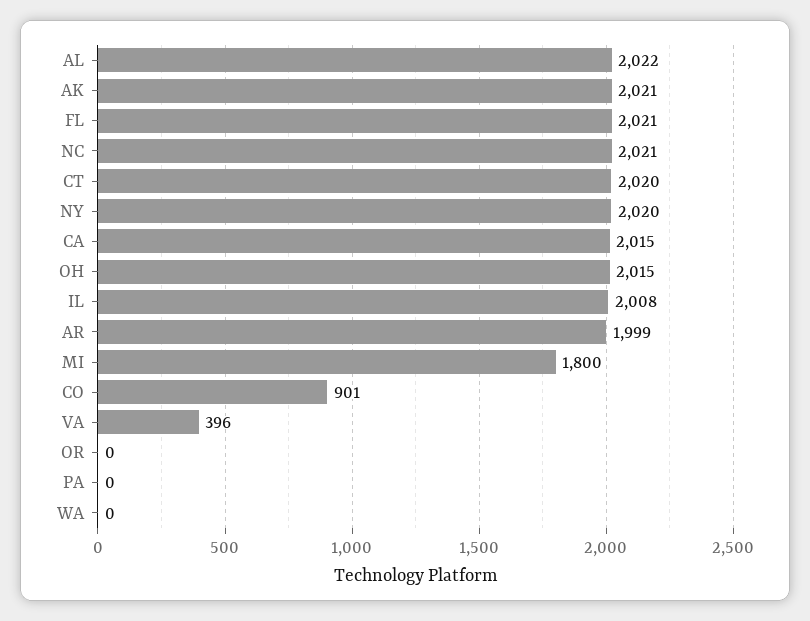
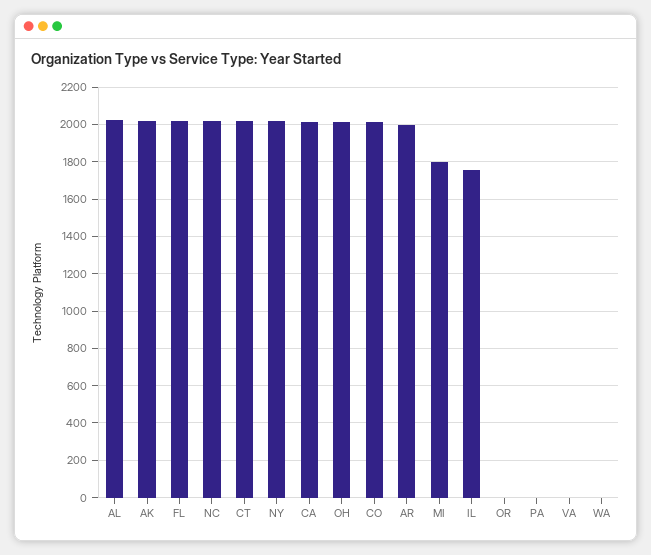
  {
    "AL": 2022,
    "AK": 2021,
    "FL": 2021,
    "NC": 2021,
    "CT": 2020,
    "NY": 2020,
    "CA": 2015,
    "OH": 2015,
-   "IL": 2008,
+   "IL": 1750,
    "AR": 1999,
    "MI": 1800,
-   "CO": 901,
+   "CO": 2000,
-   "VA": 396,
+   "VA": 0,
    "OR": 0,
    "PA": 0,
    "WA": 0
  }

